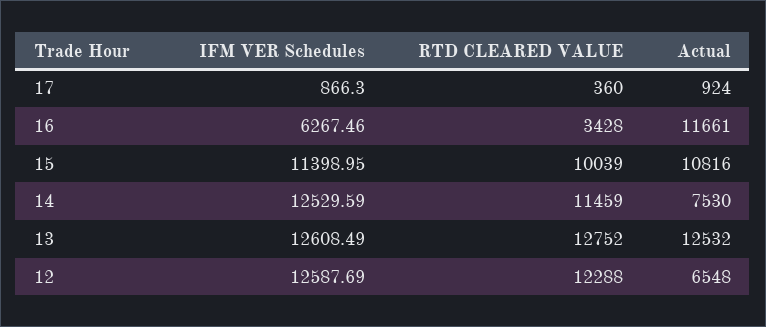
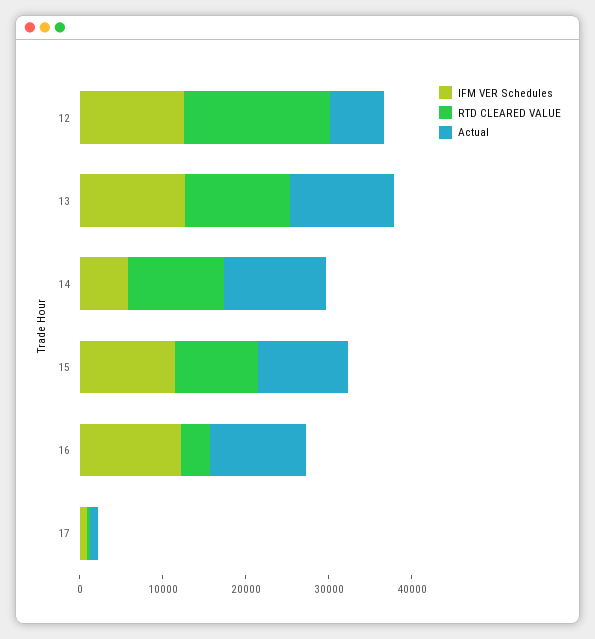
  {
    "IFM VER Schedules": {
      "17": 866.3,
-     "16": 6267.46,
+     "16": 12000,
      "15": 11398.95,
-     "14": 12529.59,
+     "14": 6000,
      "13": 12608.49,
      "12": 12587.69
    },
    "RTD CLEARED VALUE": {
      "17": 360,
      "16": 3428,
      "15": 10039,
      "14": 11459,
      "13": 12752,
-     "12": 12288
+     "12": 18000
    },
    "Actual": {
      "17": 924,
      "16": 11661,
      "15": 10816,
-     "14": 7530,
+     "14": 12000,
      "13": 12532,
      "12": 6548
    }
  }

